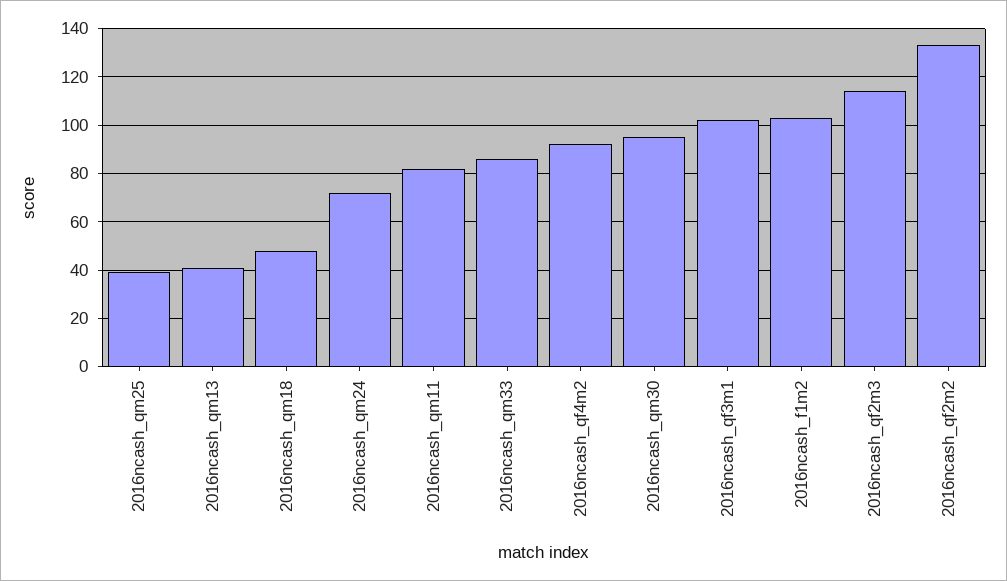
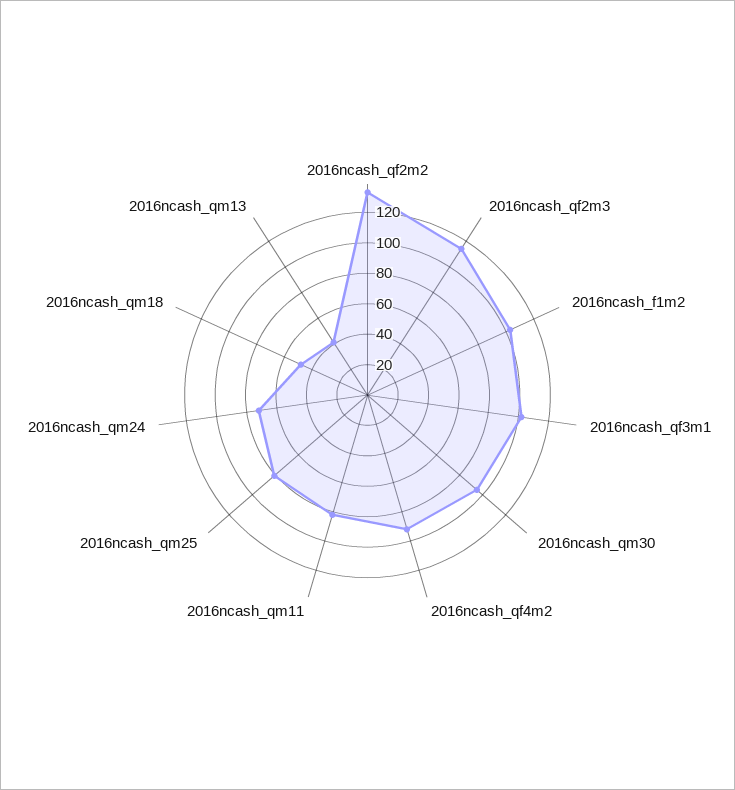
  {
-   "2016ncash_qm25": 40,
+   "2016ncash_qm25": 80,
    "2016ncash_qm13": 40,
    "2016ncash_qm18": 50,
    "2016ncash_qm24": 70,
    "2016ncash_qm11": 80,
-   "2016ncash_qm33": 85,
    "2016ncash_qf4m2": 90,
    "2016ncash_qm30": 95,
    "2016ncash_qf3m1": 100,
    "2016ncash_f1m2": 105,
    "2016ncash_qf2m3": 115,
    "2016ncash_qf2m2": 135
  }

